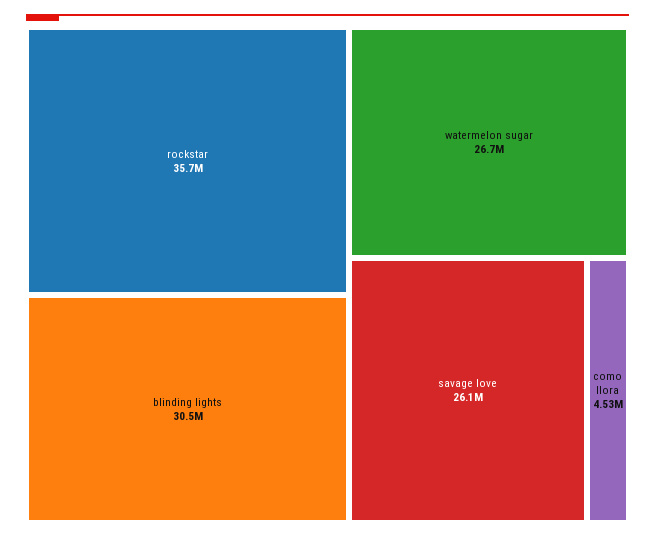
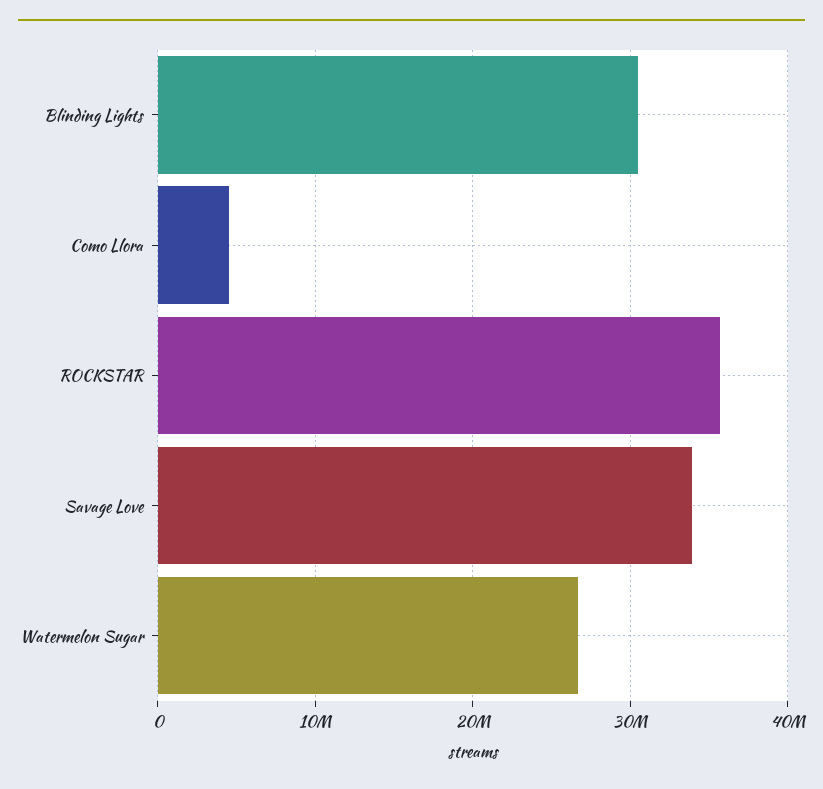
  {
    "rockstar": 35700000,
    "blinding lights": 30500000,
    "watermelon sugar": 26700000,
-   "savage love": 26100000,
+   "savage love": 34000000,
    "como llora": 4530000
  }

